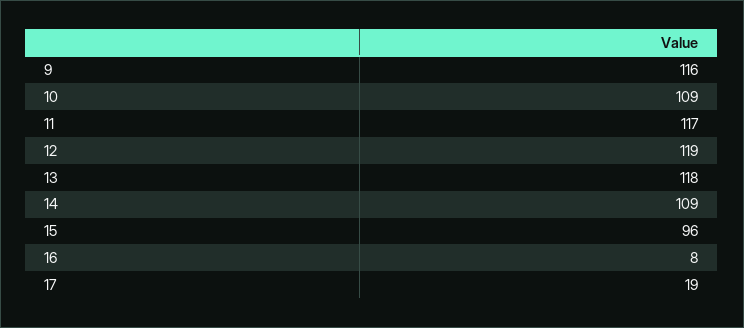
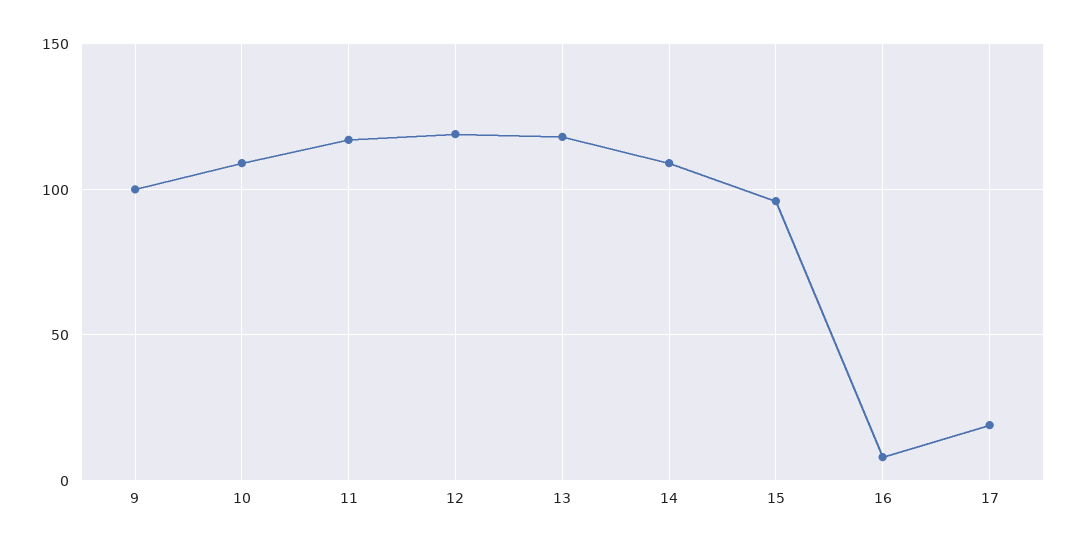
  {
-   "9": 116,
+   "9": 100,
    "10": 109,
    "11": 117,
    "12": 119,
    "13": 118,
    "14": 109,
    "15": 96,
    "16": 8,
    "17": 19
  }

